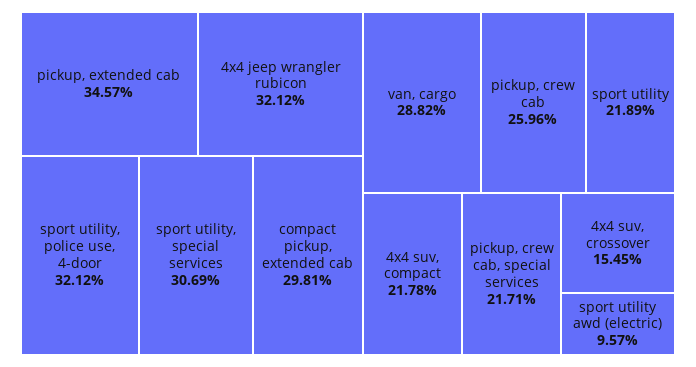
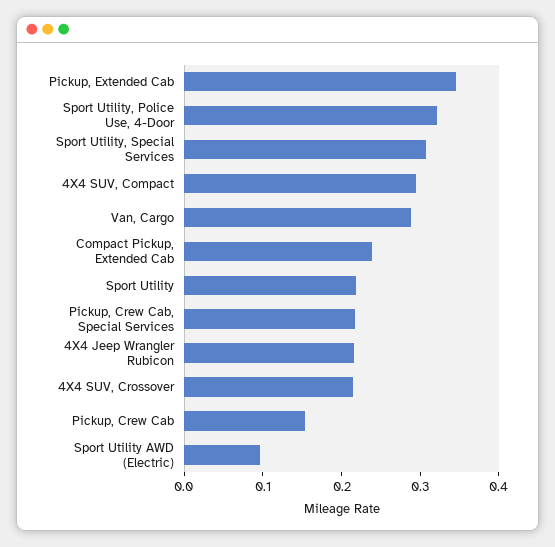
  {
    "pickup, extended cab": 0.3457,
-   "4x4 jeep wrangler rubicon": 0.3212,
+   "4x4 jeep wrangler rubicon": 0.22,
    "sport utility, police use, 4-door": 0.3212,
    "sport utility, special services": 0.3069,
-   "compact pickup, extended cab": 0.2981,
+   "compact pickup, extended cab": 0.24,
    "van, cargo": 0.2882,
-   "pickup, crew cab": 0.2596,
+   "pickup, crew cab": 0.16,
    "sport utility": 0.2189,
-   "4x4 suv, compact": 0.2178,
+   "4x4 suv, compact": 0.3,
    "pickup, crew cab, special services": 0.2171,
-   "4x4 suv, crossover": 0.1545,
+   "4x4 suv, crossover": 0.22,
    "sport utility awd (electric)": 0.0957
  }

